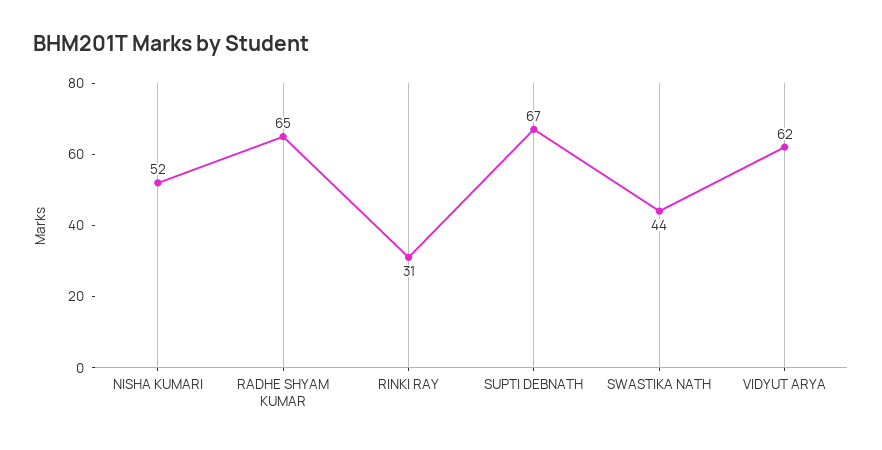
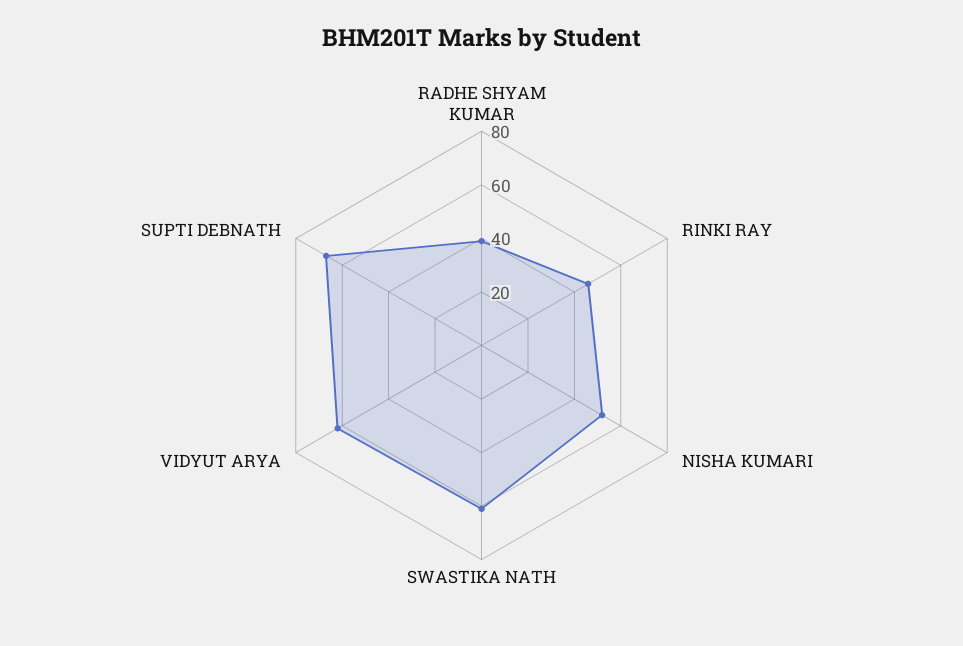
  {
    "NISHA KUMARI": 52,
-   "RADHE SHYAM KUMAR": 65,
+   "RADHE SHYAM KUMAR": 40,
-   "RINKI RAY": 31,
+   "RINKI RAY": 45,
    "SUPTI DEBNATH": 67,
-   "SWASTIKA NATH": 44,
+   "SWASTIKA NATH": 60,
    "VIDYUT ARYA": 62
  }

